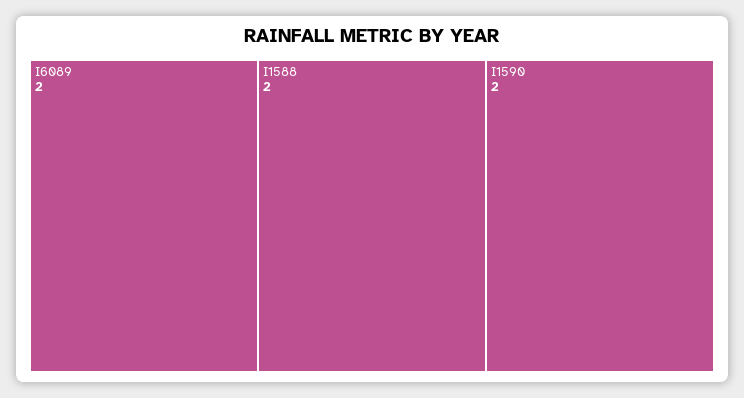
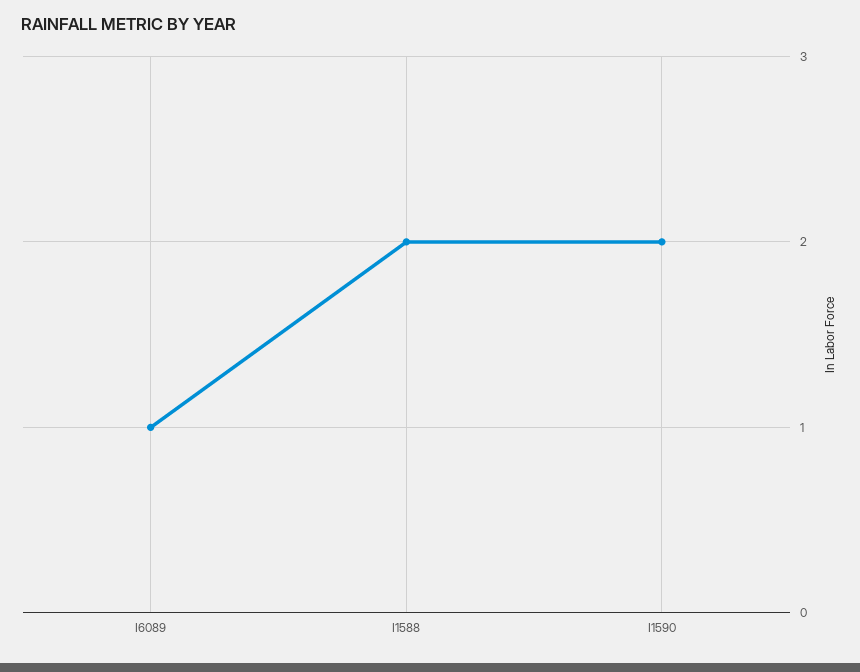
  {
-   "I6089": 2,
+   "I6089": 1,
    "I1588": 2,
    "I1590": 2
  }

